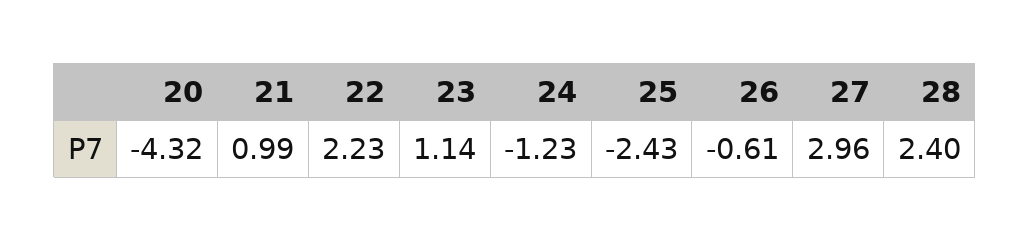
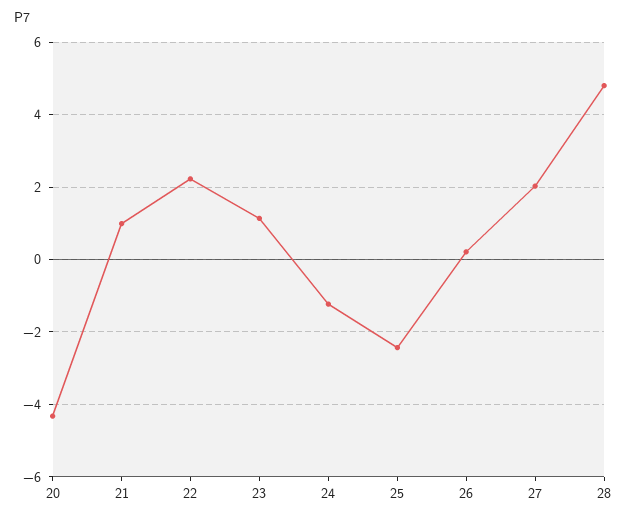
  {
    "20": -4.32,
    "21": 0.99,
    "22": 2.23,
    "23": 1.14,
    "24": -1.23,
    "25": -2.43,
-   "26": -0.61,
+   "26": 0.2,
-   "27": 2.96,
+   "27": 2,
-   "28": 2.4
+   "28": 4.8
  }

